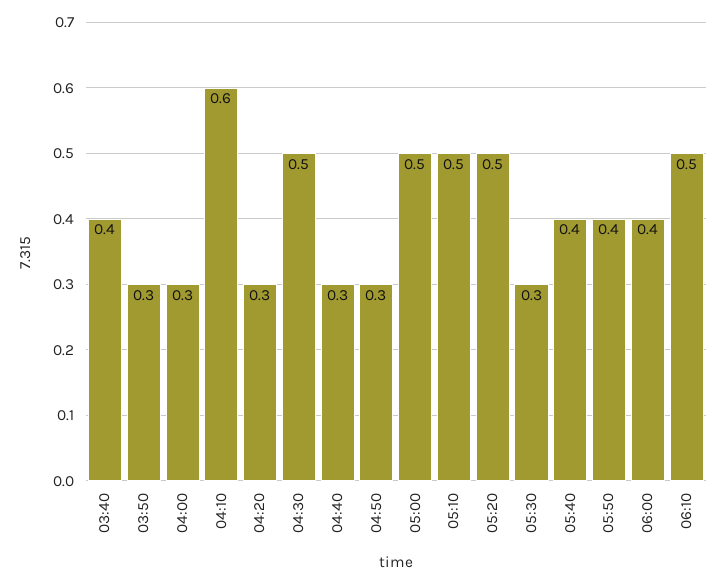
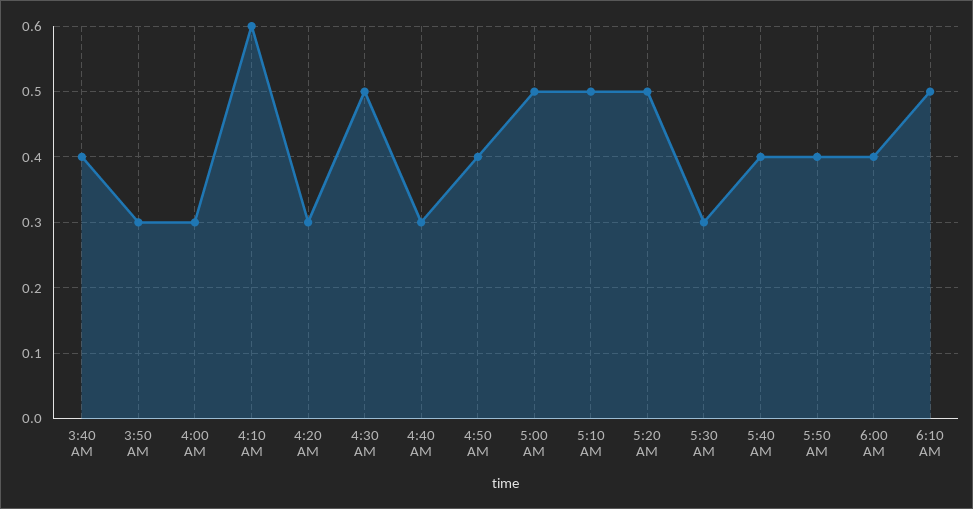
  {
    "03:40": 0.4,
    "03:50": 0.3,
    "04:00": 0.3,
    "04:10": 0.6,
    "04:20": 0.3,
    "04:30": 0.5,
    "04:40": 0.3,
-   "04:50": 0.3,
+   "04:50": 0.4,
    "05:00": 0.5,
    "05:10": 0.5,
    "05:20": 0.5,
    "05:30": 0.3,
    "05:40": 0.4,
    "05:50": 0.4,
    "06:00": 0.4,
    "06:10": 0.5
  }

